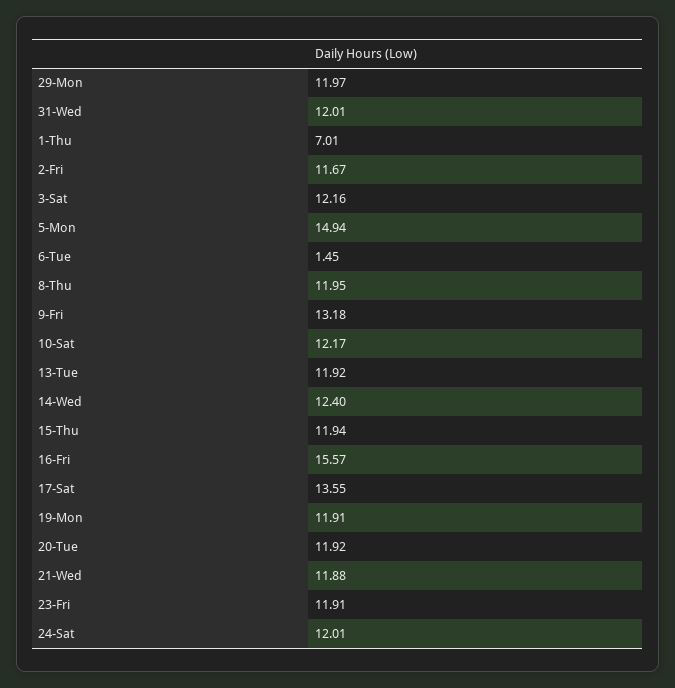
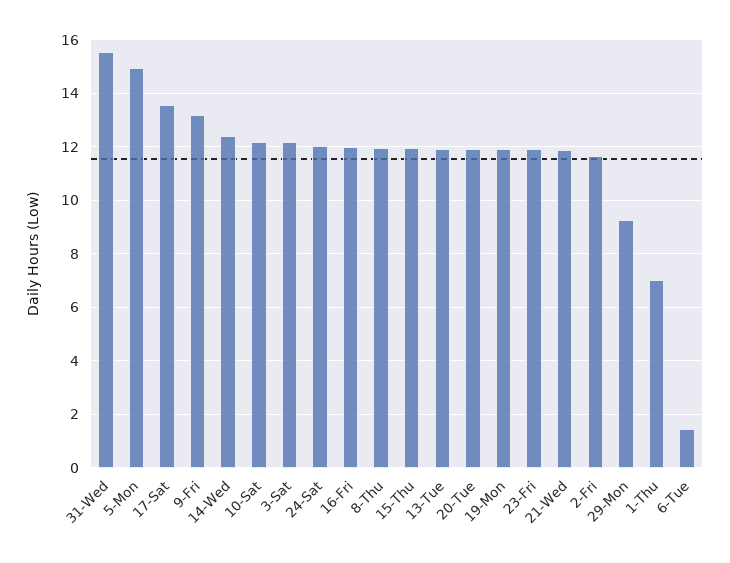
  {
-   "29-Mon": 11.97,
+   "29-Mon": 9.25,
-   "31-Wed": 12.01,
+   "31-Wed": 15.5,
    "1-Thu": 7.01,
    "2-Fri": 11.67,
    "3-Sat": 12.16,
    "5-Mon": 14.94,
    "6-Tue": 1.45,
    "8-Thu": 11.95,
    "9-Fri": 13.18,
    "10-Sat": 12.17,
    "13-Tue": 11.92,
    "14-Wed": 12.4,
    "15-Thu": 11.94,
-   "16-Fri": 15.57,
+   "16-Fri": 12,
    "17-Sat": 13.55,
    "19-Mon": 11.91,
    "20-Tue": 11.92,
    "21-Wed": 11.88,
    "23-Fri": 11.91,
    "24-Sat": 12.01
  }

